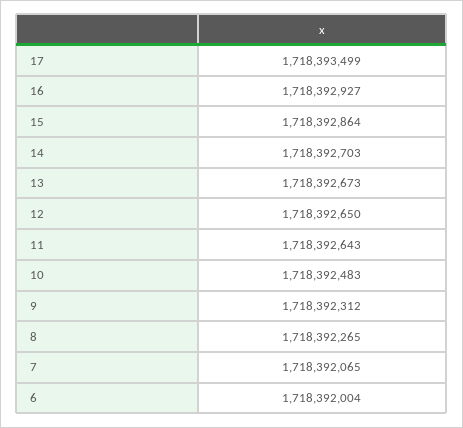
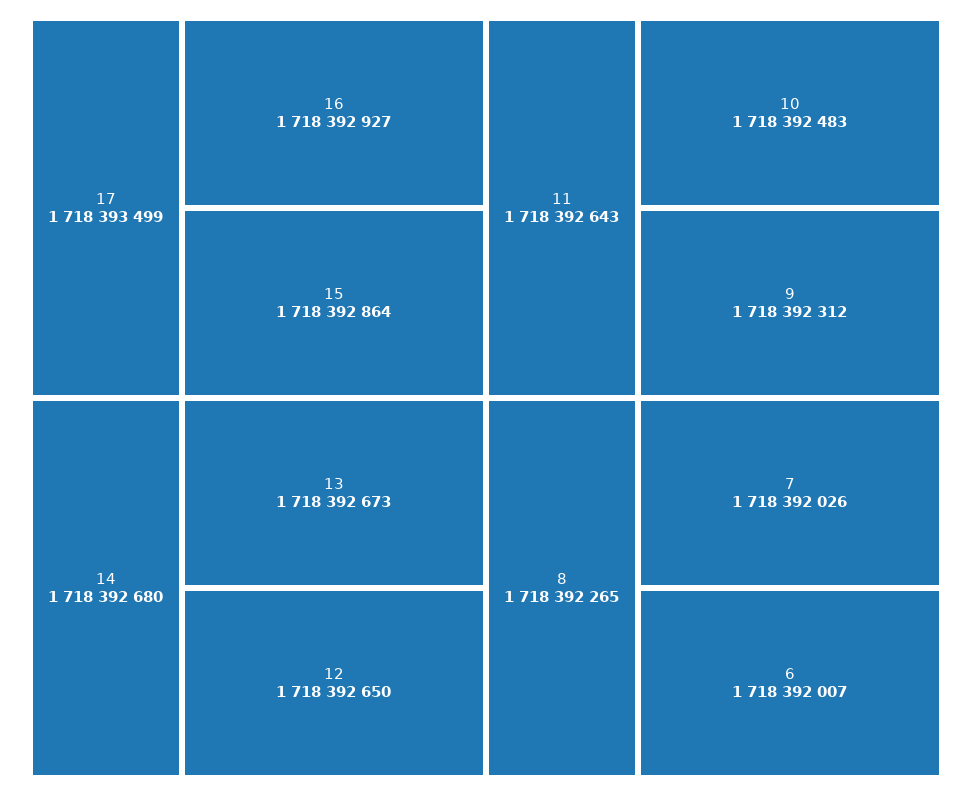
  {
    "17": 1718393499,
    "16": 1718392927,
    "15": 1718392864,
-   "14": 1718392703,
+   "14": 1718392680,
    "13": 1718392673,
    "12": 1718392650,
    "11": 1718392643,
    "10": 1718392483,
    "9": 1718392312,
    "8": 1718392265,
-   "7": 1718392065,
+   "7": 1718392026,
-   "6": 1718392004
+   "6": 1718392007
  }

